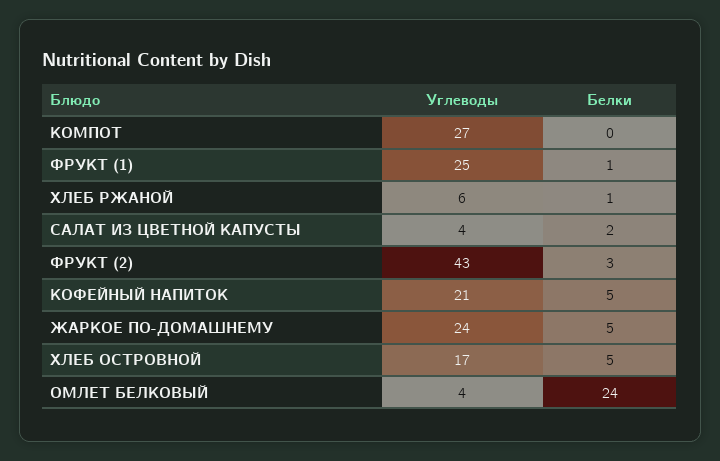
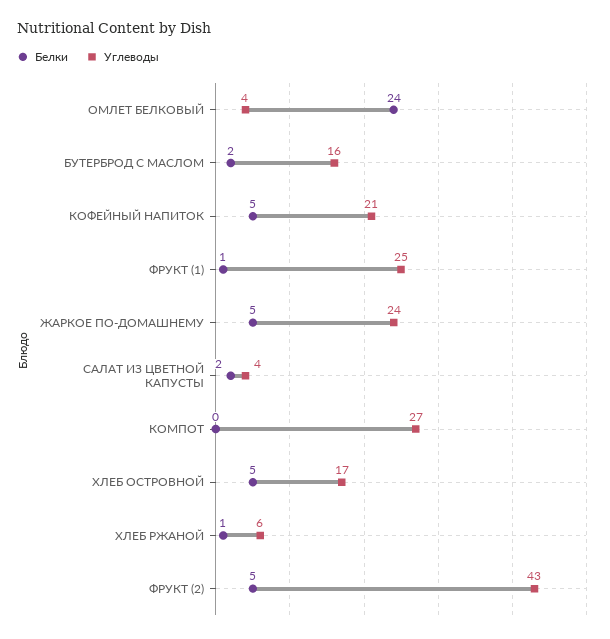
  {
    "Углеводы": {
      "КОМПОТ": 27,
      "ФРУКТ (1)": 25,
      "ХЛЕБ РЖАНОЙ": 6,
      "САЛАТ ИЗ ЦВЕТНОЙ КАПУСТЫ": 4,
      "ФРУКТ (2)": 43,
      "КОФЕЙНЫЙ НАПИТОК": 21,
      "ЖАРКОЕ ПО-ДОМАШНЕМУ": 24,
      "ХЛЕБ ОСТРОВНОЙ": 17,
-     "ОМЛЕТ БЕЛКОВЫЙ": 4
+     "ОМЛЕТ БЕЛКОВЫЙ": 4,
+     "БУТЕРБРОД С МАСЛОМ": 16
    },
    "Белки": {
      "КОМПОТ": 0,
      "ФРУКТ (1)": 1,
      "ХЛЕБ РЖАНОЙ": 1,
      "САЛАТ ИЗ ЦВЕТНОЙ КАПУСТЫ": 2,
-     "ФРУКТ (2)": 3,
+     "ФРУКТ (2)": 5,
      "КОФЕЙНЫЙ НАПИТОК": 5,
      "ЖАРКОЕ ПО-ДОМАШНЕМУ": 5,
      "ХЛЕБ ОСТРОВНОЙ": 5,
-     "ОМЛЕТ БЕЛКОВЫЙ": 24
+     "ОМЛЕТ БЕЛКОВЫЙ": 24,
+     "БУТЕРБРОД С МАСЛОМ": 2
    }
  }

